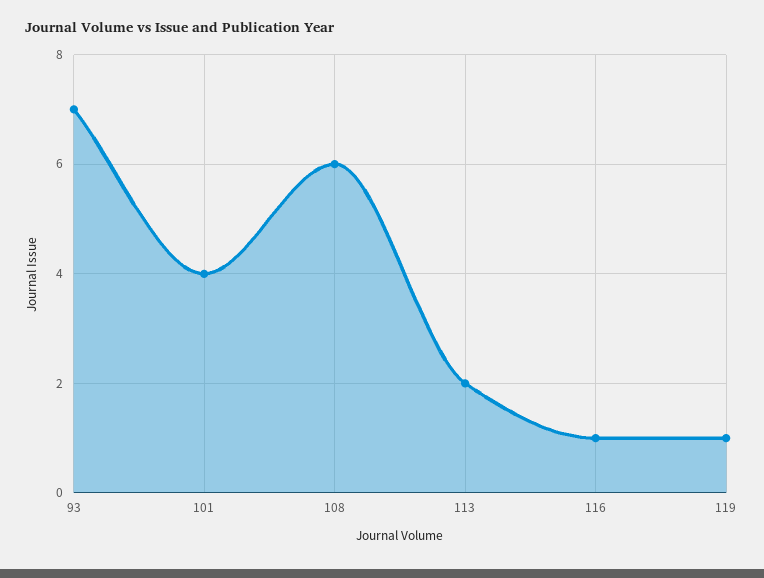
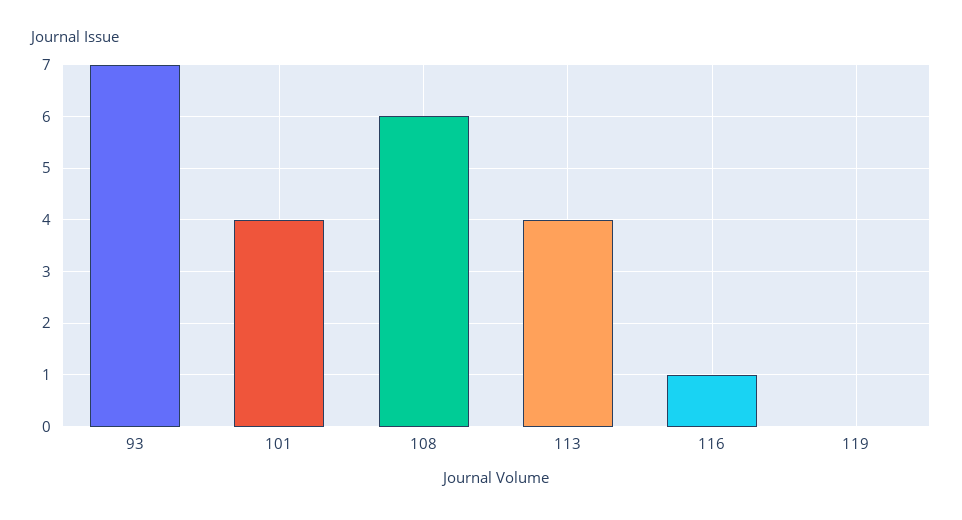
  {
    "93": 7,
    "101": 4,
    "108": 6,
-   "113": 2,
+   "113": 4,
    "116": 1,
-   "119": 1
+   "119": 0
  }

